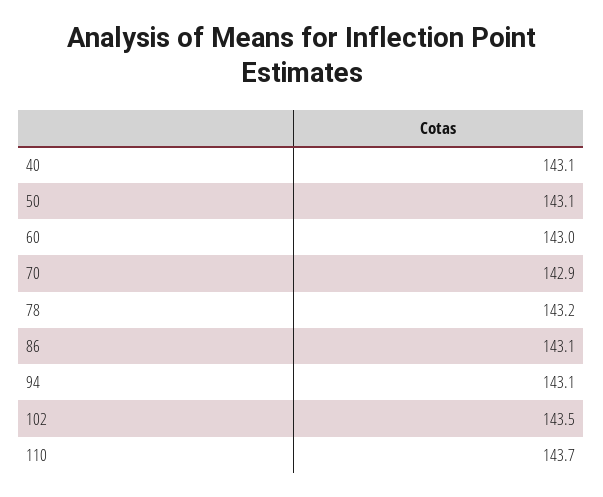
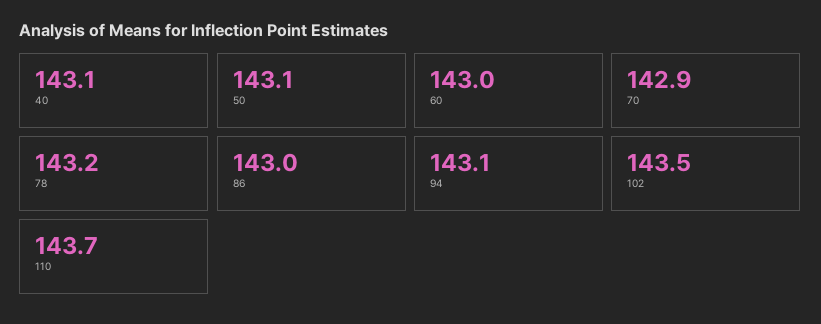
  {
    "40": 143.1,
    "50": 143.1,
    "60": 143,
    "70": 142.9,
    "78": 143.2,
-   "86": 143.1,
+   "86": 143,
    "94": 143.1,
    "102": 143.5,
    "110": 143.7
  }

